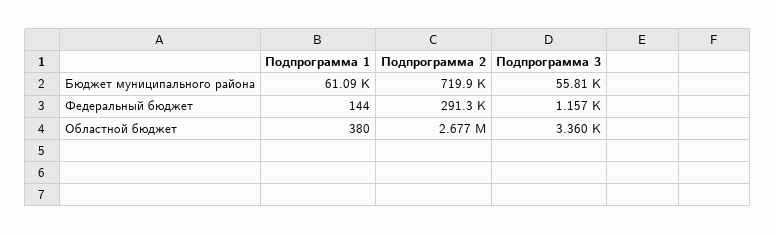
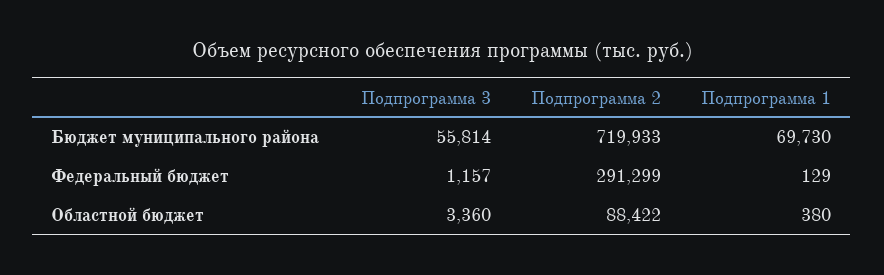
  {
    "Подпрограмма 1": {
-     "Бюджет муниципального района": 61090,
+     "Бюджет муниципального района": 69730,
-     "Федеральный бюджет": 144,
+     "Федеральный бюджет": 129,
      "Областной бюджет": 380
    },
    "Подпрограмма 2": {
      "Бюджет муниципального района": 719933,
      "Федеральный бюджет": 291299,
-     "Областной бюджет": 2677000
+     "Областной бюджет": 88422
    },
    "Подпрограмма 3": {
      "Бюджет муниципального района": 55814,
      "Федеральный бюджет": 1157,
      "Областной бюджет": 3360
    }
  }

